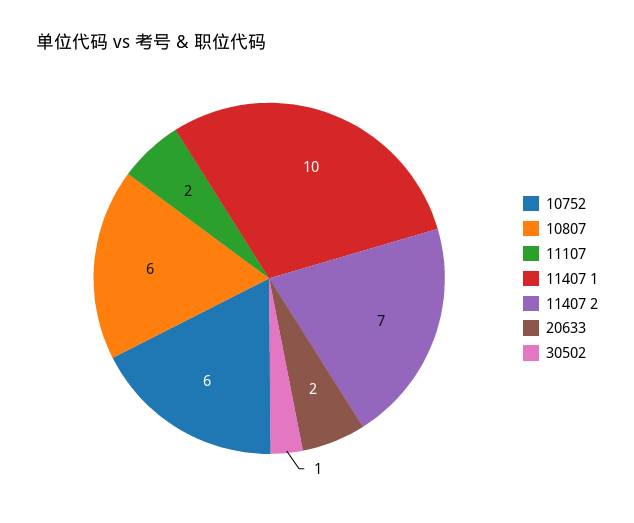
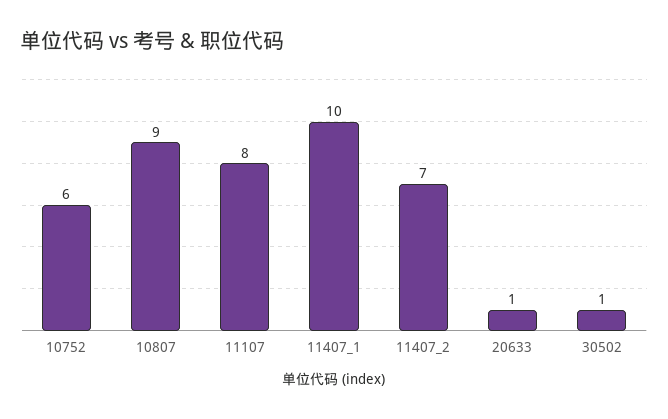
  {
    "10752": 6,
-   "10807": 6,
+   "10807": 9,
-   "11107": 2,
+   "11107": 8,
    "11407 1": 10,
    "11407 2": 7,
-   "20633": 2,
+   "20633": 1,
    "30502": 1
  }

